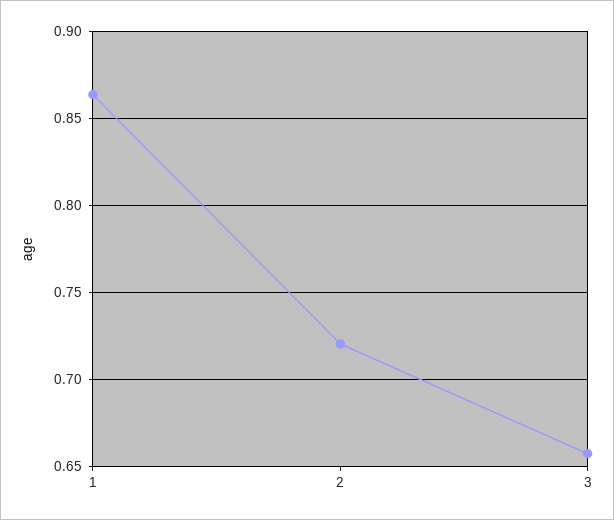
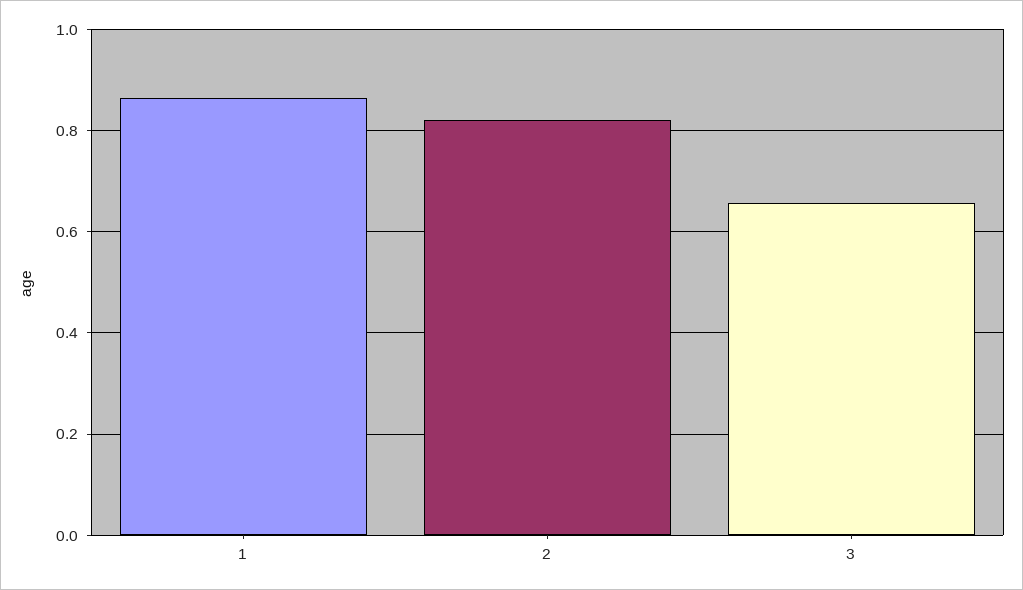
  {
    "1": 0.865,
-   "2": 0.72,
+   "2": 0.82,
    "3": 0.655
  }

